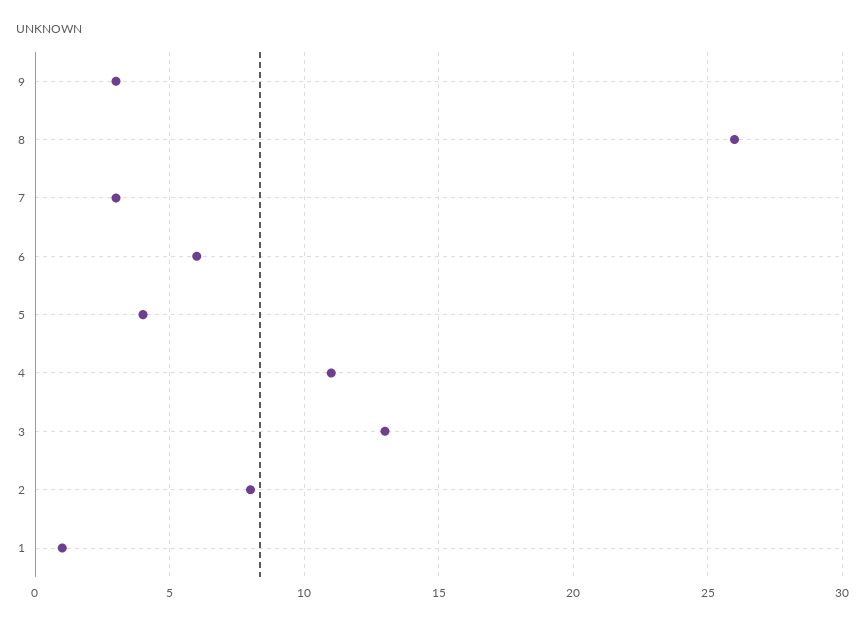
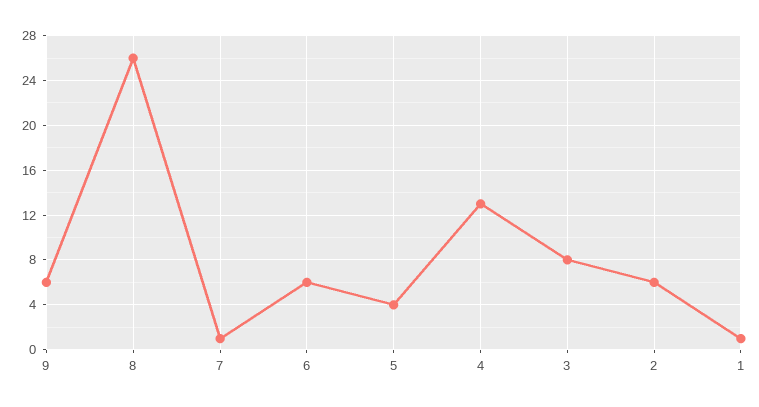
  {
-   "9": 3,
+   "9": 6,
    "8": 26,
-   "7": 3,
+   "7": 1,
    "6": 6,
    "5": 4,
-   "4": 11,
+   "4": 13,
-   "3": 13,
+   "3": 8,
-   "2": 8,
+   "2": 6,
    "1": 1
  }

